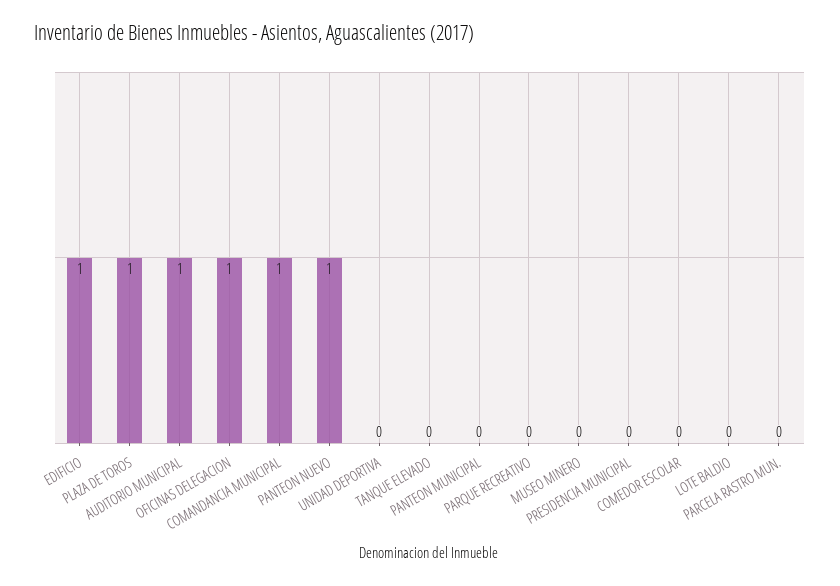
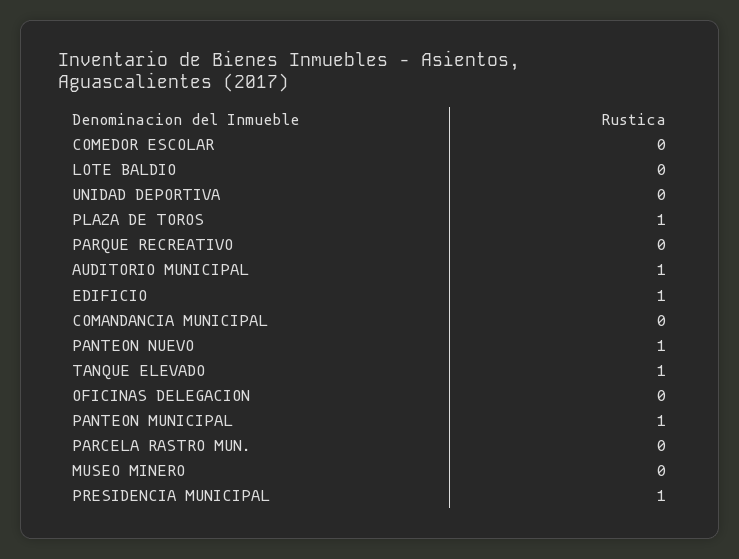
  {
    "EDIFICIO": 1,
    "PLAZA DE TOROS": 1,
    "AUDITORIO MUNICIPAL": 1,
-   "OFICINAS DELEGACION": 1,
+   "OFICINAS DELEGACION": 0,
-   "COMANDANCIA MUNICIPAL": 1,
+   "COMANDANCIA MUNICIPAL": 0,
    "PANTEON NUEVO": 1,
    "UNIDAD DEPORTIVA": 0,
-   "TANQUE ELEVADO": 0,
+   "TANQUE ELEVADO": 1,
-   "PANTEON MUNICIPAL": 0,
+   "PANTEON MUNICIPAL": 1,
    "PARQUE RECREATIVO": 0,
    "MUSEO MINERO": 0,
-   "PRESIDENCIA MUNICIPAL": 0,
+   "PRESIDENCIA MUNICIPAL": 1,
    "COMEDOR ESCOLAR": 0,
    "LOTE BALDIO": 0,
    "PARCELA RASTRO MUN.": 0
  }

